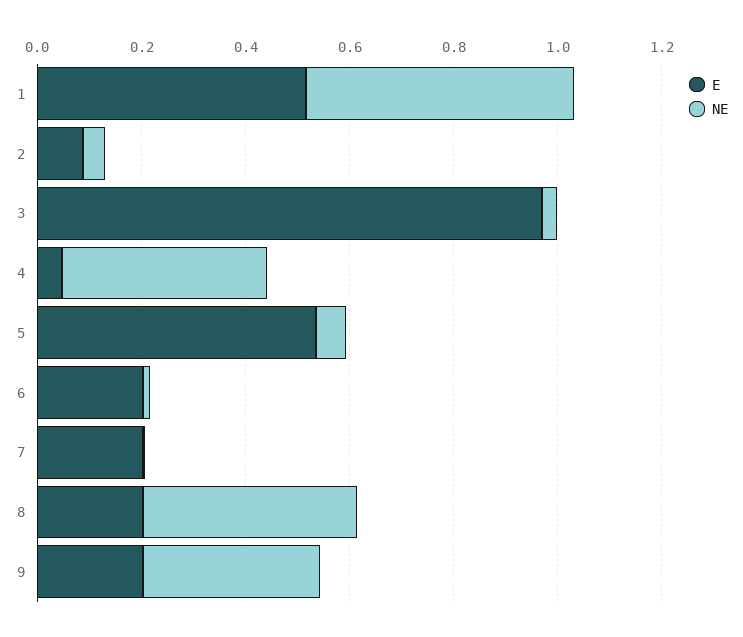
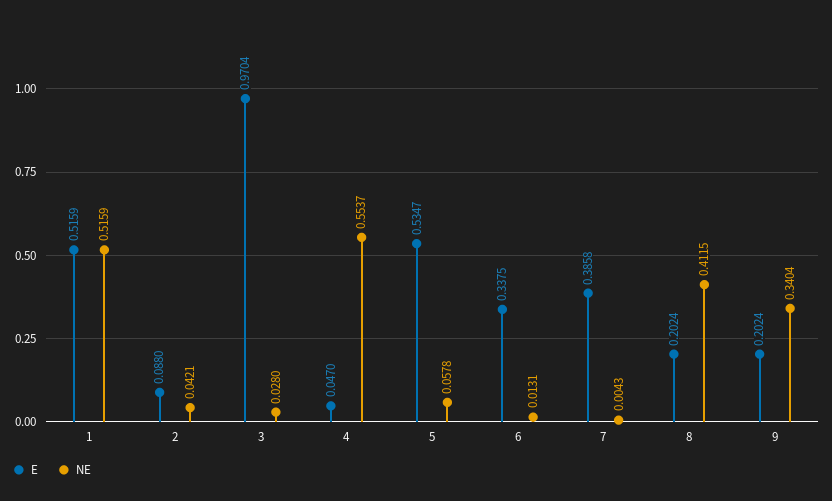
  {
    "E": {
      "1": 0.5159,
      "2": 0.088,
      "3": 0.9704,
      "4": 0.047,
      "5": 0.5347,
-     "6": 0.2,
+     "6": 0.3375,
-     "7": 0.2,
+     "7": 0.3858,
      "8": 0.2024,
      "9": 0.2024
    },
    "NE": {
      "1": 0.5159,
      "2": 0.0421,
      "3": 0.028,
-     "4": 0.4,
+     "4": 0.5537,
      "5": 0.0578,
      "6": 0.0131,
      "7": 0.0043,
      "8": 0.4115,
      "9": 0.3404
    }
  }

